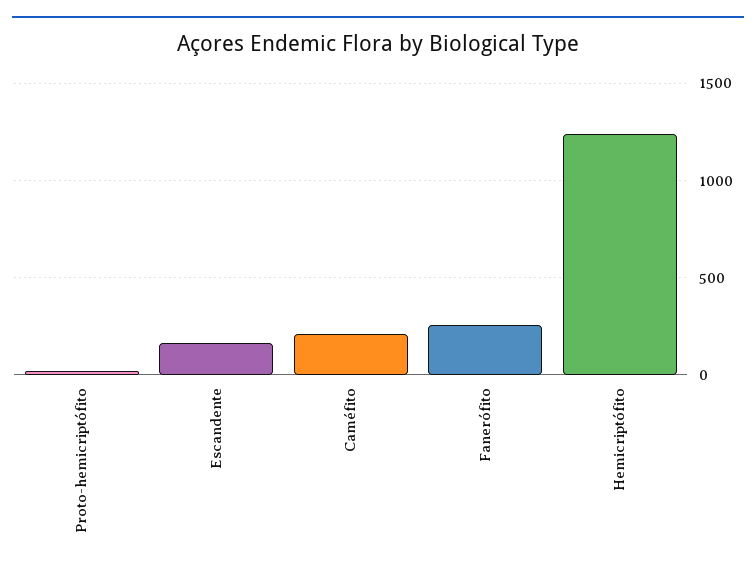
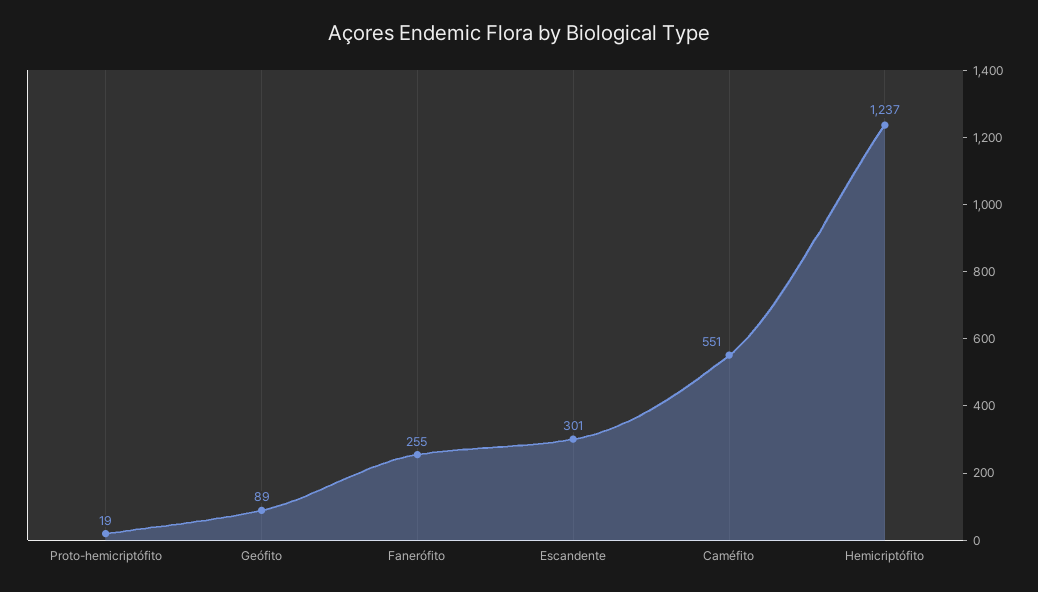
  {
    "Proto-hemicriptófito": 19,
-   "Escandente": 150,
+   "Escandente": 301,
-   "Caméfito": 200,
+   "Caméfito": 551,
    "Fanerófito": 255,
-   "Hemicriptófito": 1237
+   "Hemicriptófito": 1237,
+   "Geófito": 89
  }

